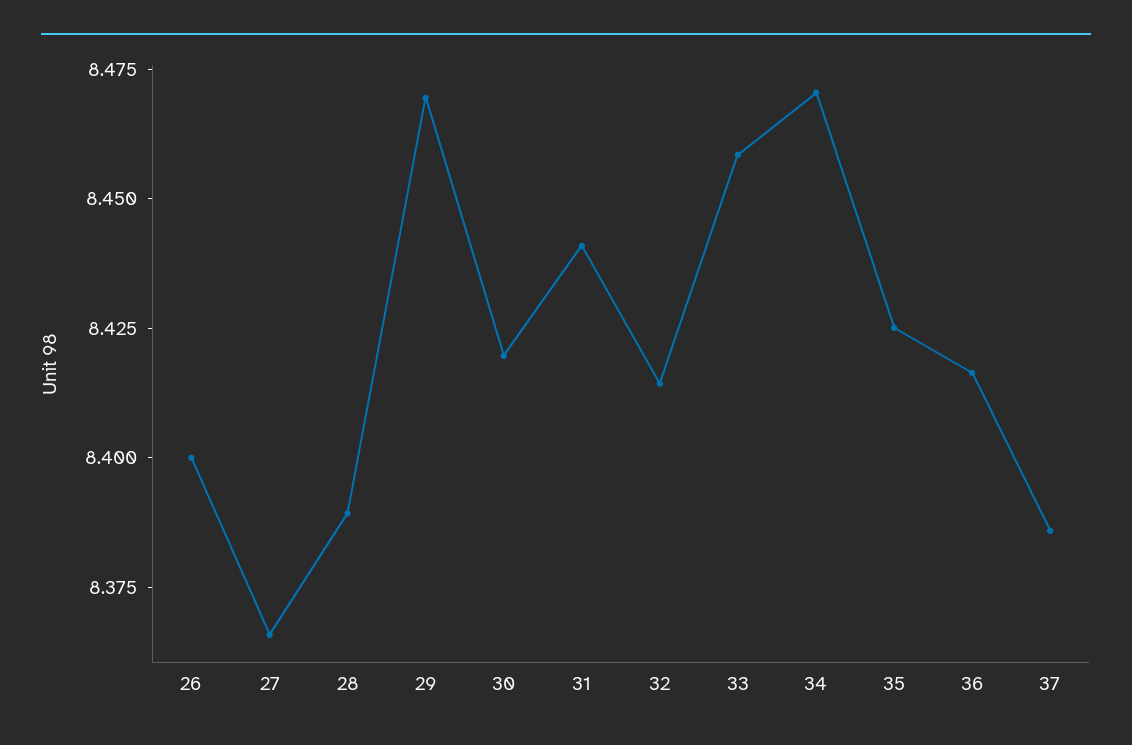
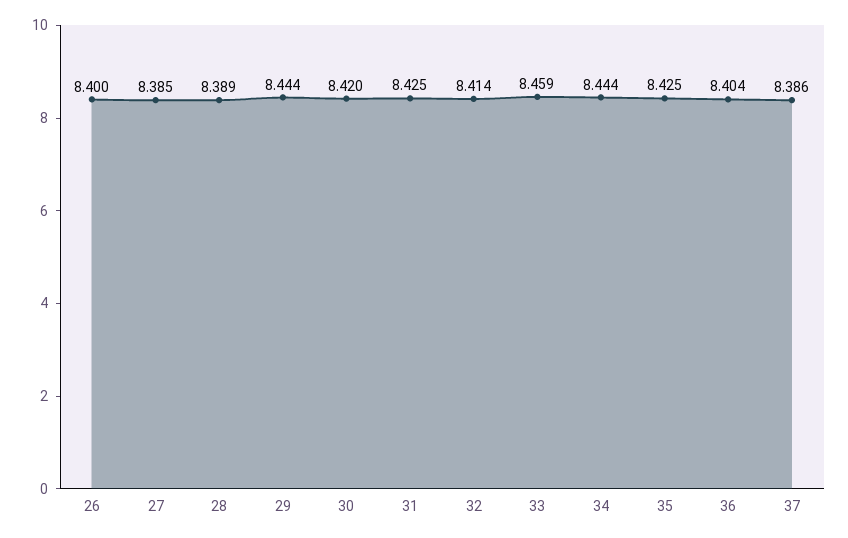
  {
    "26": 8.4,
-   "27": 8.365,
+   "27": 8.385,
    "28": 8.389,
-   "29": 8.47,
+   "29": 8.444,
    "30": 8.42,
-   "31": 8.44,
+   "31": 8.425,
    "32": 8.414,
    "33": 8.459,
-   "34": 8.47,
+   "34": 8.444,
    "35": 8.425,
-   "36": 8.415,
+   "36": 8.404,
    "37": 8.386
  }

